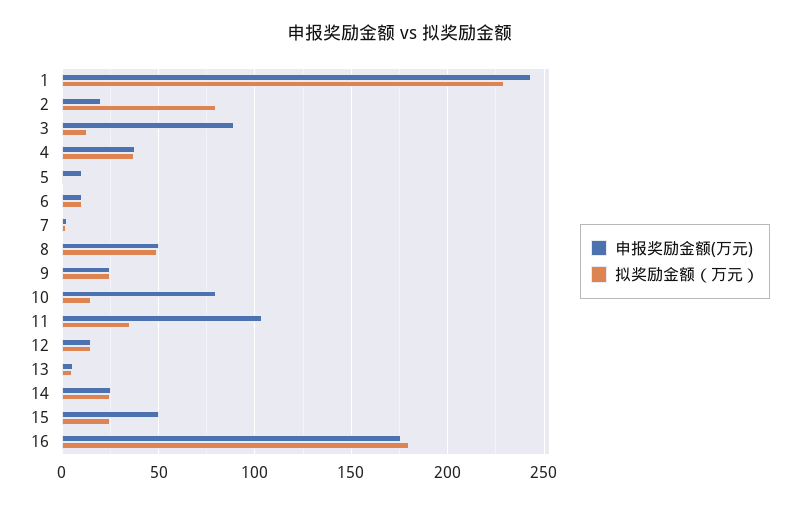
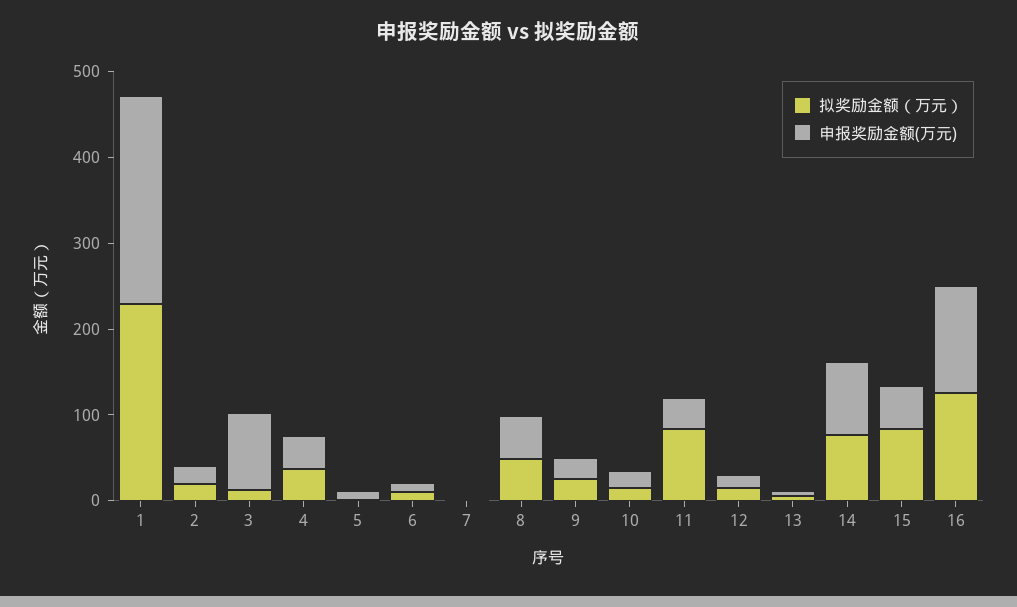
  {
    "申报奖励金额(万元)": {
      "1": 245,
      "2": 20,
      "3": 90,
      "4": 40,
      "5": 10,
      "6": 10,
      "7": 5,
      "8": 50,
      "9": 25,
-     "10": 80,
+     "10": 20,
-     "11": 105,
+     "11": 40,
      "12": 15,
      "13": 5,
-     "14": 25,
+     "14": 80,
      "15": 50,
-     "16": 175
+     "16": 120
    },
    "拟奖励金额（万元）": {
      "1": 230,
-     "2": 80,
+     "2": 20,
      "3": 15,
      "4": 35,
      "5": 0,
      "6": 10,
      "7": 0,
      "8": 50,
      "9": 25,
      "10": 15,
-     "11": 35,
+     "11": 80,
      "12": 15,
      "13": 5,
-     "14": 25,
+     "14": 80,
-     "15": 25,
+     "15": 80,
-     "16": 180
+     "16": 120
    }
  }

